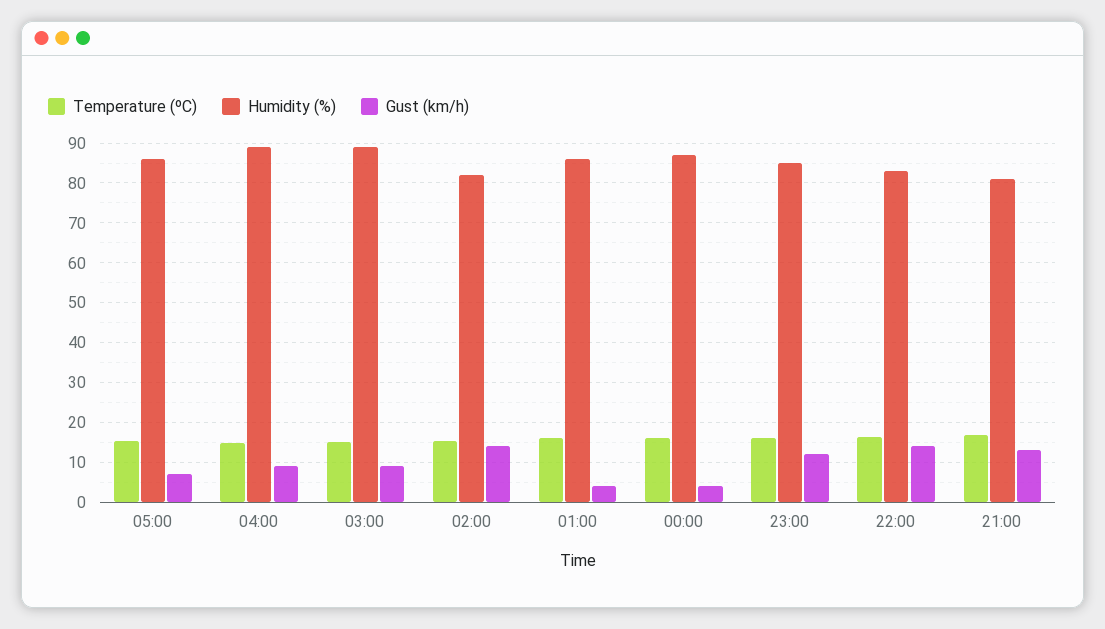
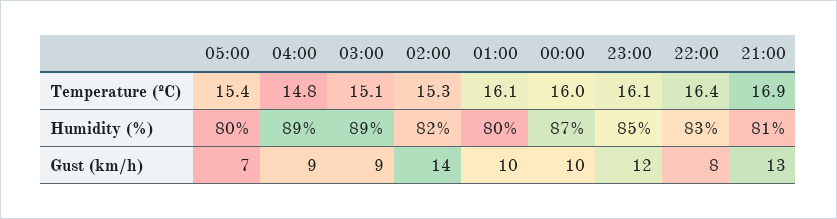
  {
    "Temperature (ºC)": {
      "05:00": 15.4,
      "04:00": 14.8,
      "03:00": 15.1,
      "02:00": 15.3,
      "01:00": 16.1,
      "00:00": 16,
      "23:00": 16.1,
      "22:00": 16.4,
      "21:00": 16.9
    },
    "Humidity (%)": {
-     "05:00": 86,
+     "05:00": 80,
      "04:00": 89,
      "03:00": 89,
      "02:00": 82,
-     "01:00": 86,
+     "01:00": 80,
      "00:00": 87,
      "23:00": 85,
      "22:00": 83,
      "21:00": 81
    },
    "Gust (km/h)": {
      "05:00": 7,
      "04:00": 9,
      "03:00": 9,
      "02:00": 14,
-     "01:00": 4,
+     "01:00": 10,
-     "00:00": 4,
+     "00:00": 10,
      "23:00": 12,
-     "22:00": 14,
+     "22:00": 8,
      "21:00": 13
    }
  }

